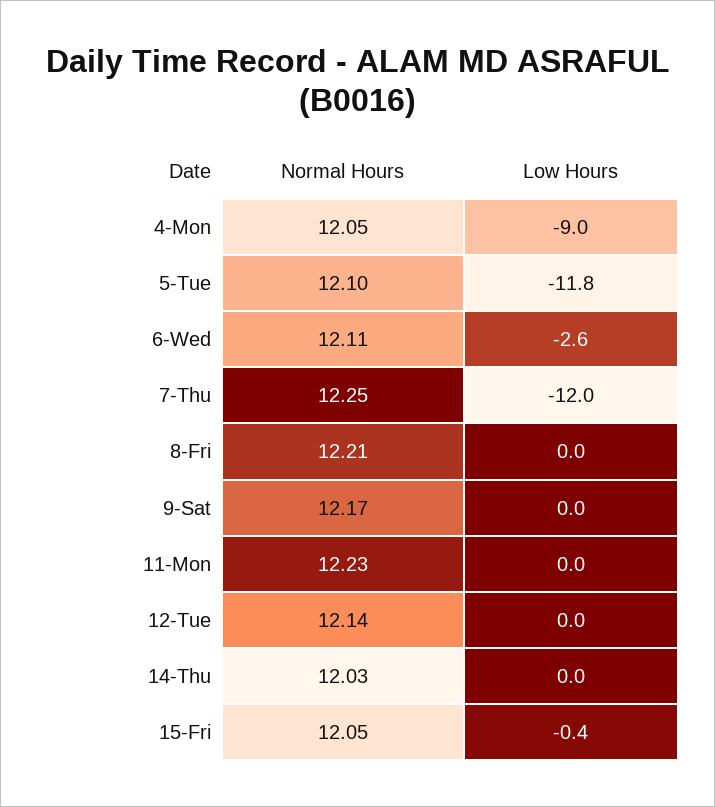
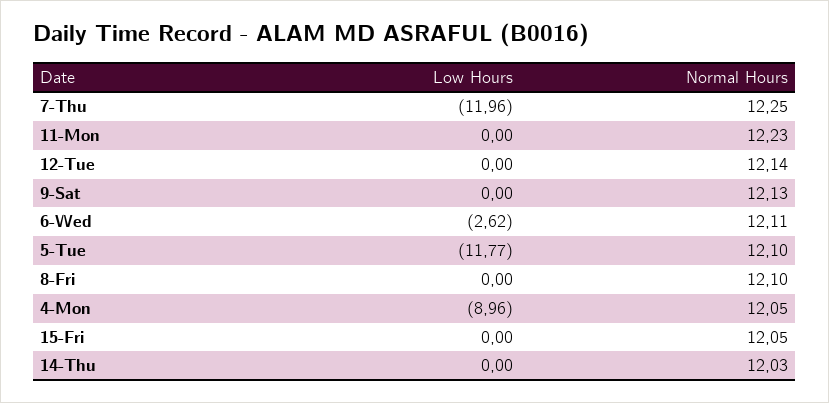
  {
    "Normal Hours": {
      "4-Mon": 12.05,
      "5-Tue": 12.1,
      "6-Wed": 12.11,
      "7-Thu": 12.25,
-     "8-Fri": 12.21,
+     "8-Fri": 12.1,
-     "9-Sat": 12.17,
+     "9-Sat": 12.13,
      "11-Mon": 12.23,
      "12-Tue": 12.14,
      "14-Thu": 12.03,
      "15-Fri": 12.05
    },
    "Low Hours": {
      "4-Mon": -8.96,
      "5-Tue": -11.77,
      "6-Wed": -2.62,
      "7-Thu": -11.96,
      "8-Fri": 0,
      "9-Sat": 0,
      "11-Mon": 0,
      "12-Tue": 0,
      "14-Thu": 0,
-     "15-Fri": -0.4
+     "15-Fri": 0
    }
  }

